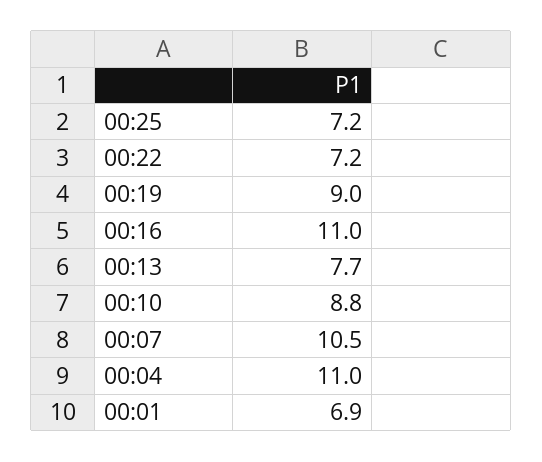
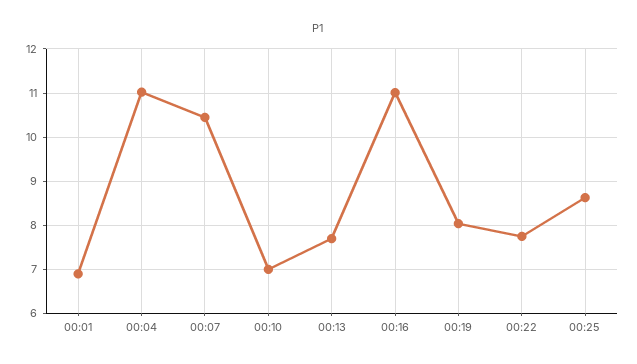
  {
-   "00:25": 7.2,
+   "00:25": 8.6,
-   "00:22": 7.2,
+   "00:22": 7.8,
-   "00:19": 9,
+   "00:19": 8,
    "00:16": 11,
    "00:13": 7.7,
-   "00:10": 8.8,
+   "00:10": 7,
    "00:07": 10.5,
    "00:04": 11,
    "00:01": 6.9
  }

